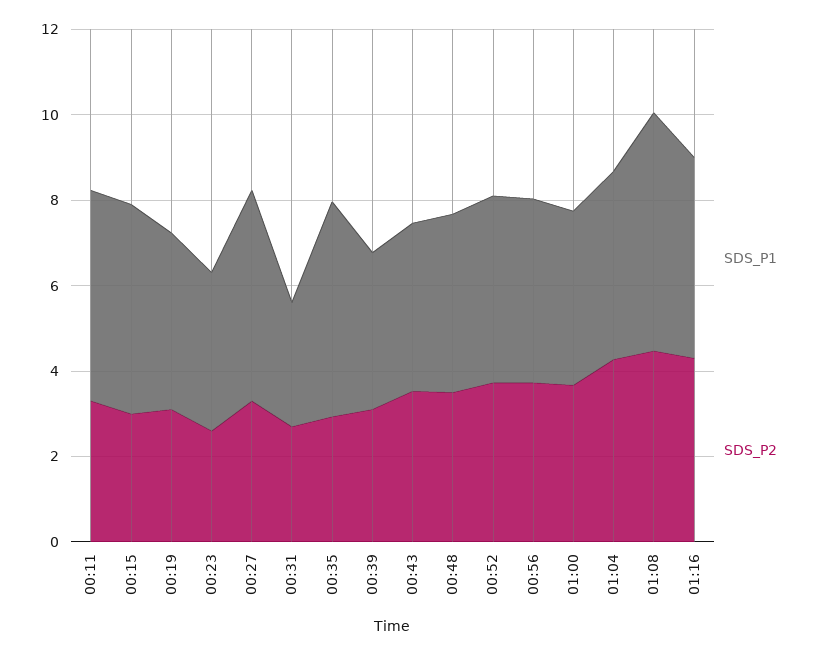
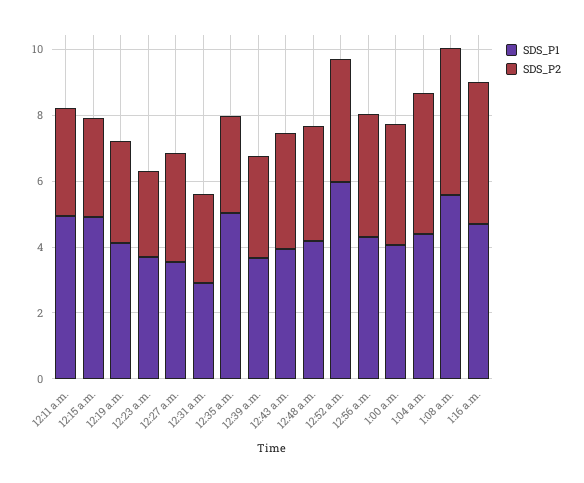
  {
    "SDS_P1": {
      "00:11": 5,
      "00:15": 5,
      "00:19": 4,
      "00:23": 3.5,
-     "00:27": 5,
+     "00:27": 3.5,
      "00:31": 3,
      "00:35": 5,
      "00:39": 3.5,
      "00:43": 4,
      "00:48": 4,
-     "00:52": 4.5,
+     "00:52": 6,
      "00:56": 4.5,
      "01:00": 4,
      "01:04": 4.5,
      "01:08": 5.5,
      "01:16": 4.5
    },
    "SDS_P2": {
      "00:11": 3.5,
      "00:15": 3,
      "00:19": 3,
      "00:23": 2.5,
      "00:27": 3.5,
      "00:31": 2.5,
      "00:35": 3,
      "00:39": 3,
      "00:43": 3.5,
      "00:48": 3.5,
      "00:52": 3.5,
      "00:56": 3.5,
      "01:00": 3.5,
      "01:04": 4.5,
      "01:08": 4.5,
      "01:16": 4.5
    }
  }

